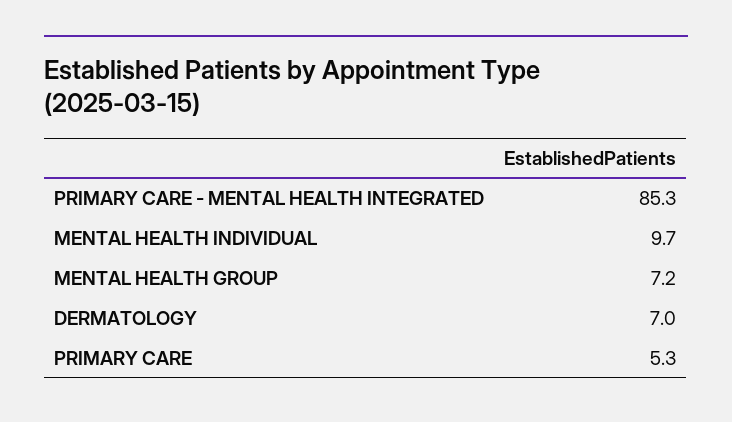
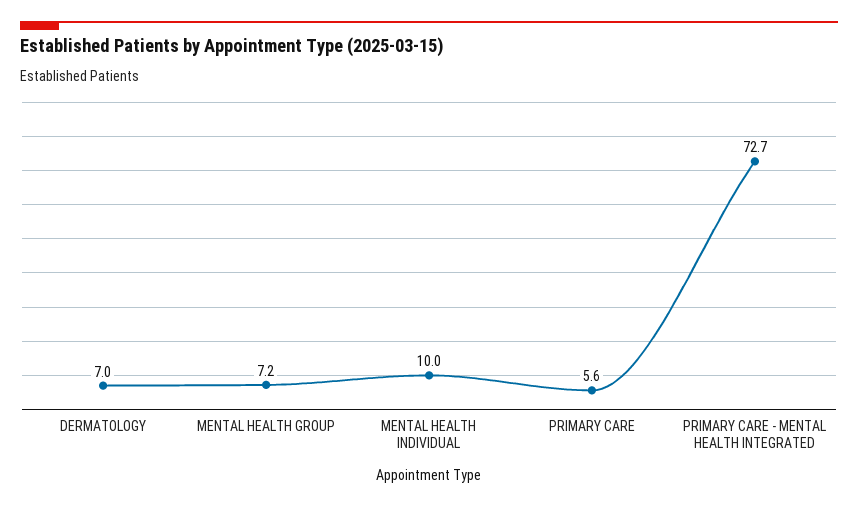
  {
-   "PRIMARY CARE - MENTAL HEALTH INTEGRATED": 85.3,
+   "PRIMARY CARE - MENTAL HEALTH INTEGRATED": 72.7,
-   "MENTAL HEALTH INDIVIDUAL": 9.7,
+   "MENTAL HEALTH INDIVIDUAL": 10,
    "MENTAL HEALTH GROUP": 7.2,
    "DERMATOLOGY": 7,
-   "PRIMARY CARE": 5.3
+   "PRIMARY CARE": 5.6
  }

